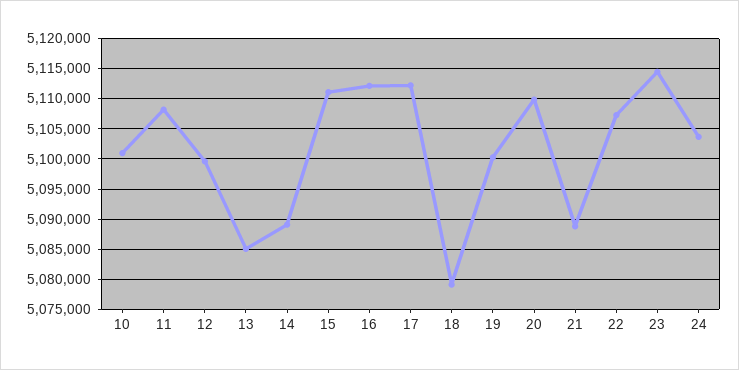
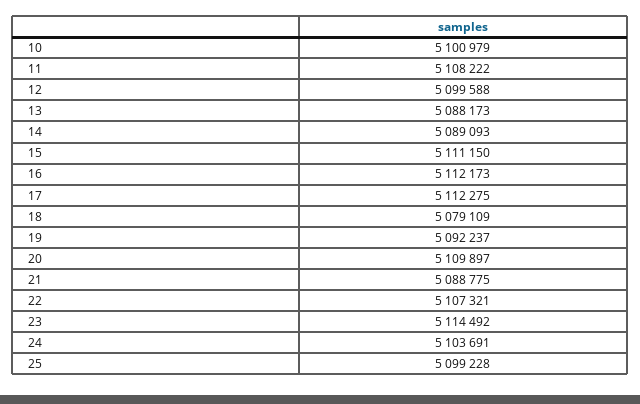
  {
    "10": 5100979,
    "11": 5108222,
    "12": 5099588,
-   "13": 5085000,
+   "13": 5088173,
    "14": 5089093,
    "15": 5111150,
    "16": 5112173,
    "17": 5112275,
    "18": 5079109,
-   "19": 5100000,
+   "19": 5092237,
    "20": 5109897,
    "21": 5088775,
    "22": 5107321,
    "23": 5114492,
-   "24": 5103691
+   "24": 5103691,
+   "25": 5099228
  }

